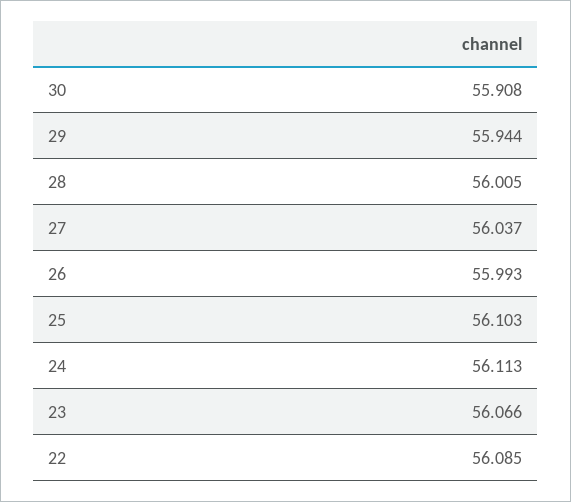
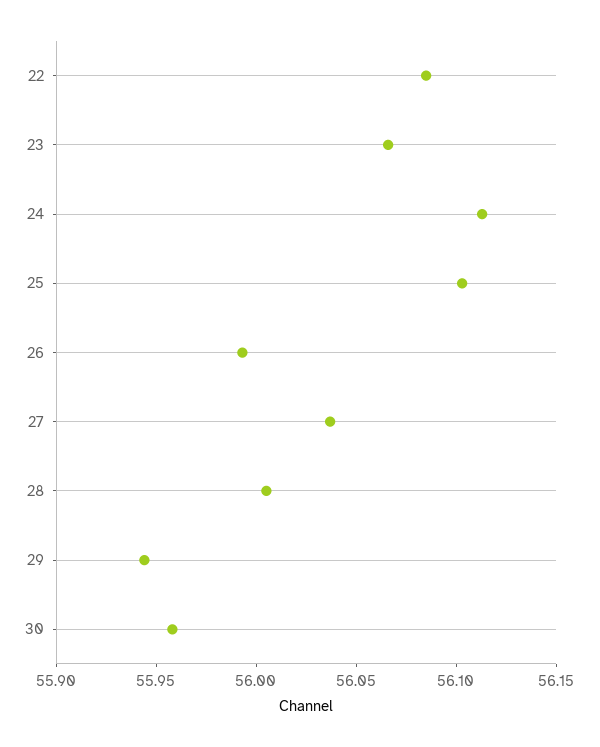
  {
-   "30": 55.908,
+   "30": 55.96,
    "29": 55.944,
    "28": 56.005,
    "27": 56.037,
    "26": 55.993,
    "25": 56.103,
    "24": 56.113,
    "23": 56.066,
    "22": 56.085
  }

